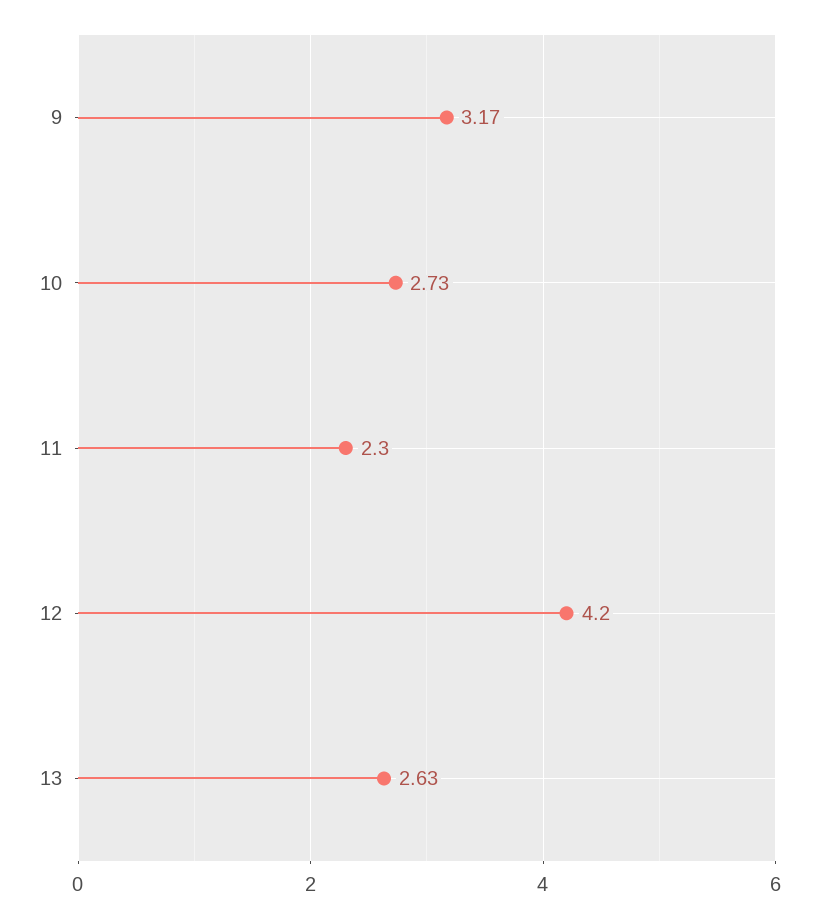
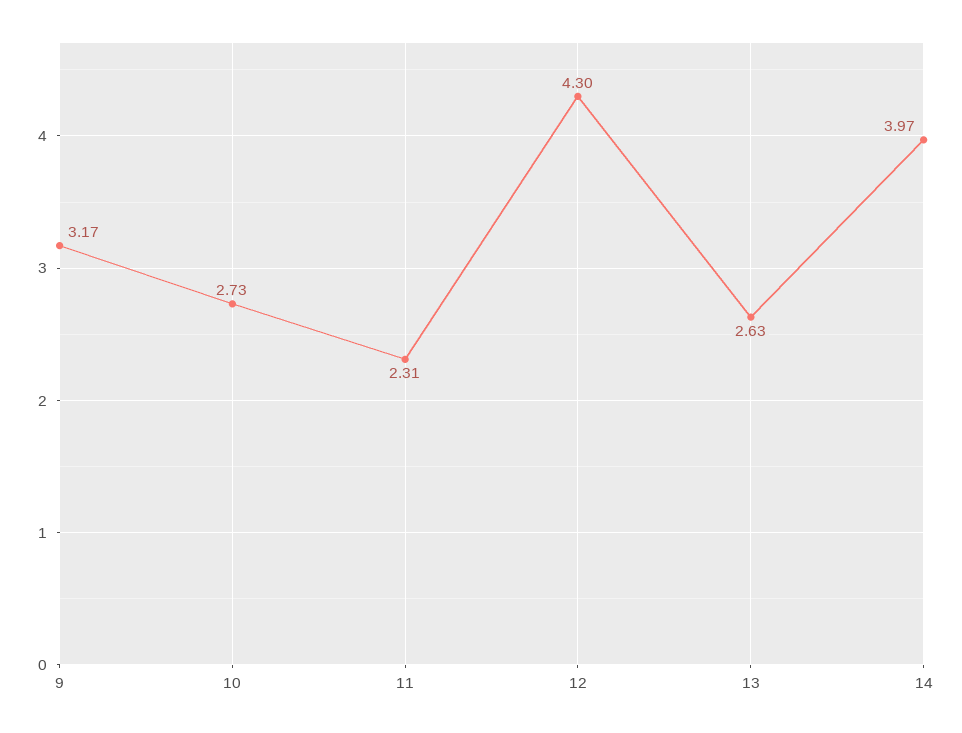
  {
    "9": 3.17,
    "10": 2.73,
-   "11": 2.3,
+   "11": 2.31,
-   "12": 4.2,
+   "12": 4.3,
-   "13": 2.63
+   "13": 2.63,
+   "14": 3.97
  }

